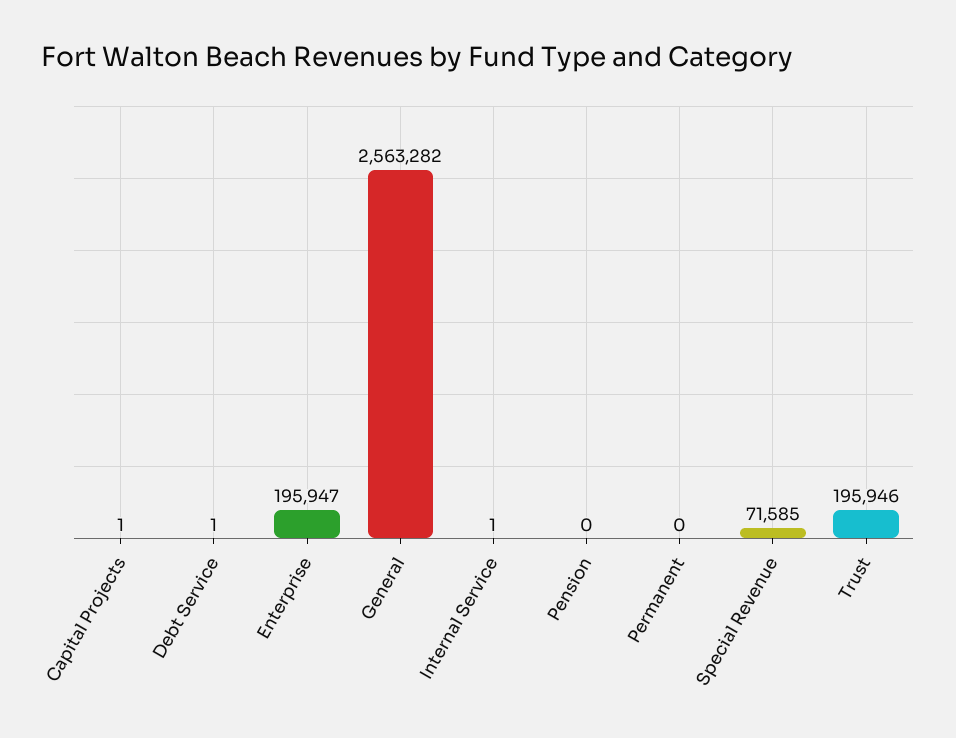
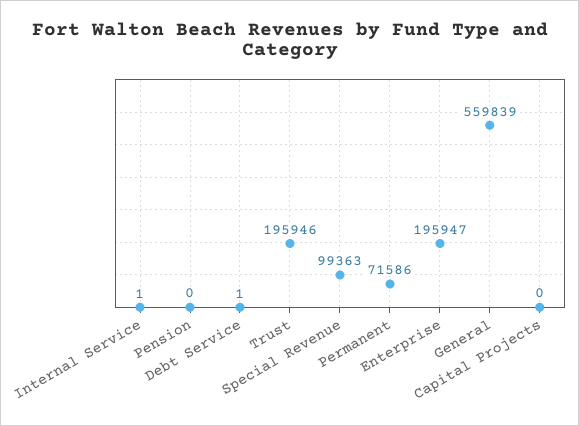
  {
-   "Capital Projects": 1,
+   "Capital Projects": 0,
    "Debt Service": 1,
    "Enterprise": 195947,
-   "General": 2563282,
+   "General": 559839,
    "Internal Service": 1,
    "Pension": 0,
-   "Permanent": 0,
+   "Permanent": 71586,
-   "Special Revenue": 71585,
+   "Special Revenue": 99363,
    "Trust": 195946
  }

